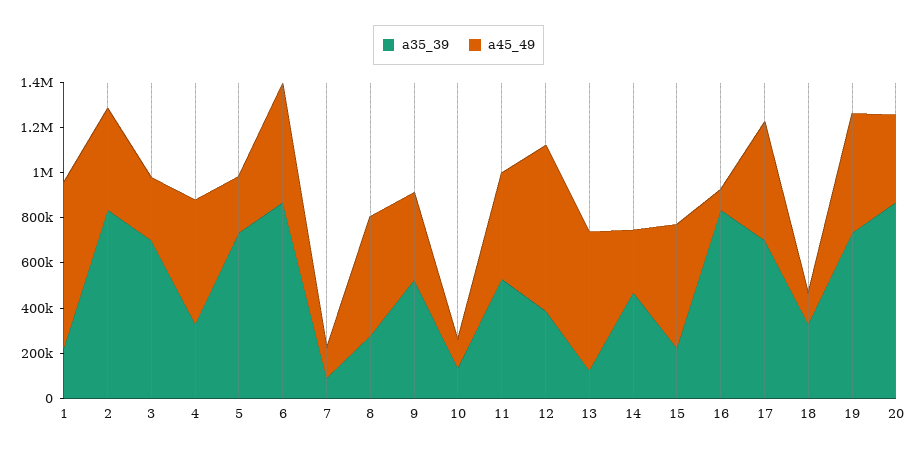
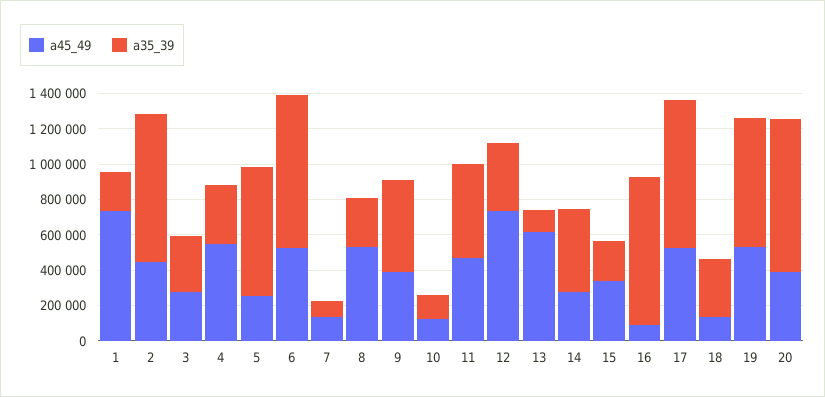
  {
    "a35_39": {
      "1": 200000,
      "2": 850000,
-     "3": 700000,
+     "3": 300000,
      "4": 350000,
      "5": 750000,
      "6": 850000,
      "7": 100000,
      "8": 300000,
      "9": 550000,
      "10": 150000,
      "11": 550000,
      "12": 400000,
      "13": 100000,
      "14": 450000,
      "15": 200000,
      "16": 850000,
-     "17": 700000,
+     "17": 850000,
      "18": 350000,
      "19": 750000,
      "20": 850000
    },
    "a45_49": {
      "1": 750000,
      "2": 450000,
      "3": 300000,
      "4": 550000,
      "5": 250000,
      "6": 550000,
      "7": 150000,
      "8": 550000,
      "9": 400000,
      "10": 100000,
      "11": 450000,
      "12": 750000,
      "13": 600000,
      "14": 300000,
-     "15": 550000,
+     "15": 350000,
      "16": 100000,
      "17": 550000,
      "18": 150000,
      "19": 550000,
      "20": 400000
    }
  }

